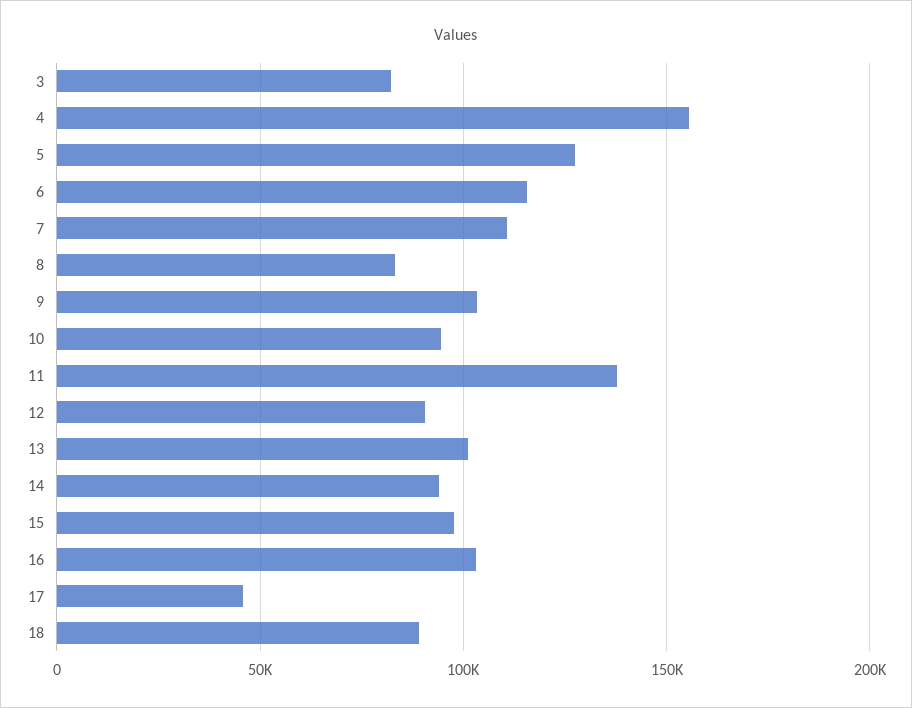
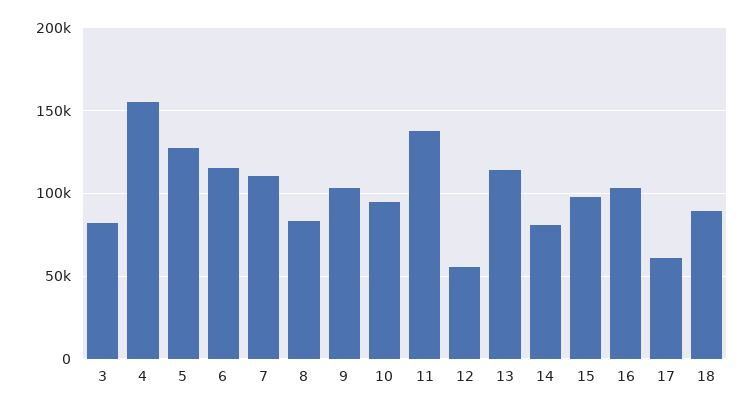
  {
    "3": 80000,
    "4": 155000,
    "5": 125000,
    "6": 115000,
    "7": 110000,
    "8": 85000,
    "9": 105000,
    "10": 95000,
    "11": 140000,
-   "12": 90000,
+   "12": 55000,
-   "13": 100000,
+   "13": 115000,
-   "14": 95000,
+   "14": 80000,
    "15": 100000,
    "16": 105000,
-   "17": 45000,
+   "17": 60000,
    "18": 90000
  }

